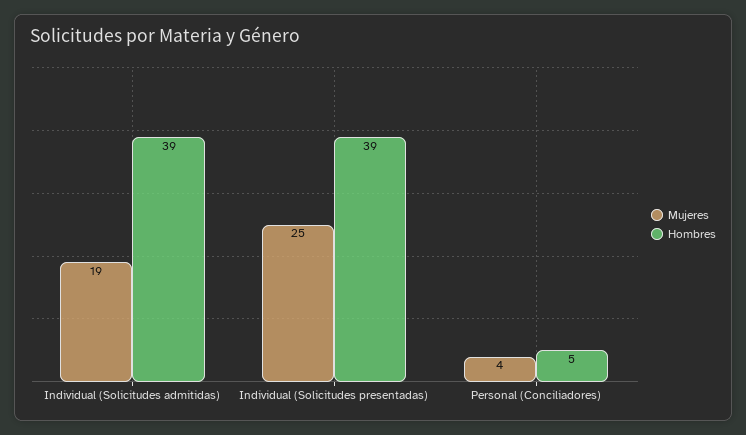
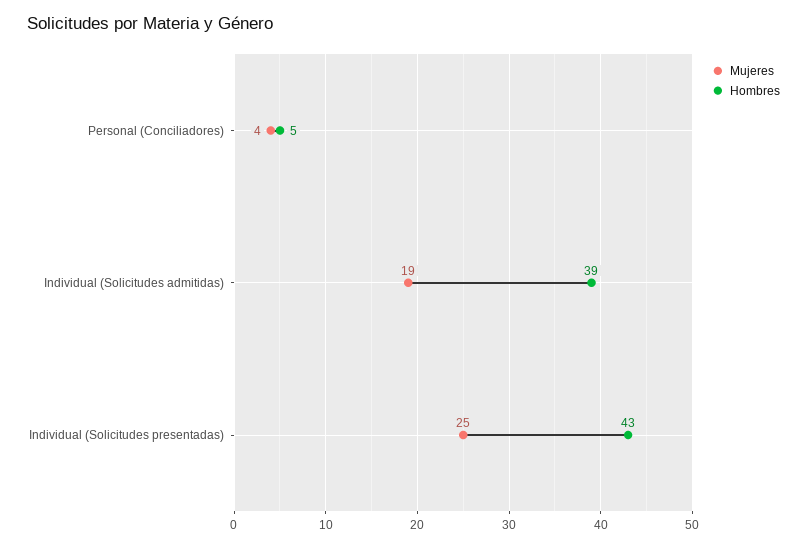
  {
    "Mujeres": {
      "Individual (Solicitudes admitidas)": 19,
      "Individual (Solicitudes presentadas)": 25,
      "Personal (Conciliadores)": 4
    },
    "Hombres": {
      "Individual (Solicitudes admitidas)": 39,
-     "Individual (Solicitudes presentadas)": 39,
+     "Individual (Solicitudes presentadas)": 43,
      "Personal (Conciliadores)": 5
    }
  }

